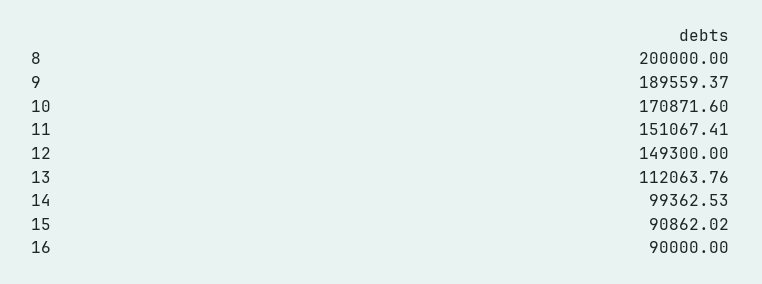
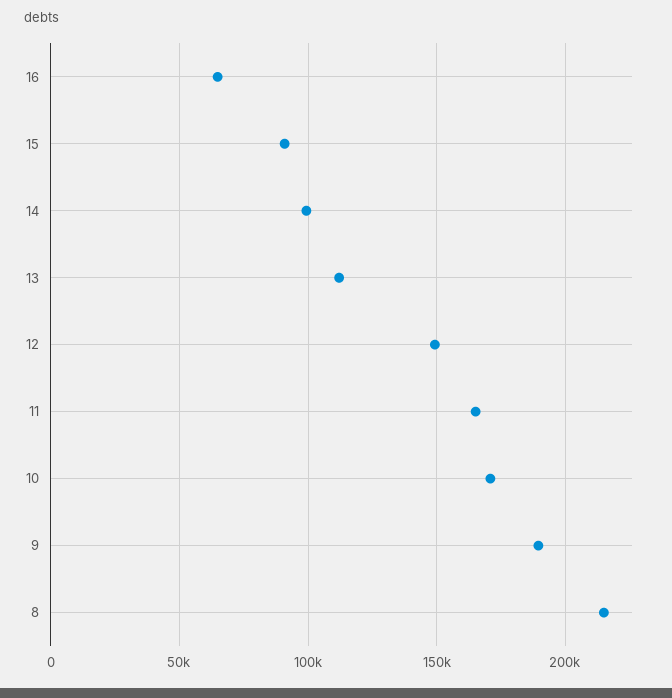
  {
-   "8": 200000,
+   "8": 215000,
    "9": 189559.37,
    "10": 170871.6,
-   "11": 151067.41,
+   "11": 165000,
    "12": 149300,
    "13": 112063.76,
    "14": 99362.53,
    "15": 90862.02,
-   "16": 90000
+   "16": 65000
  }

